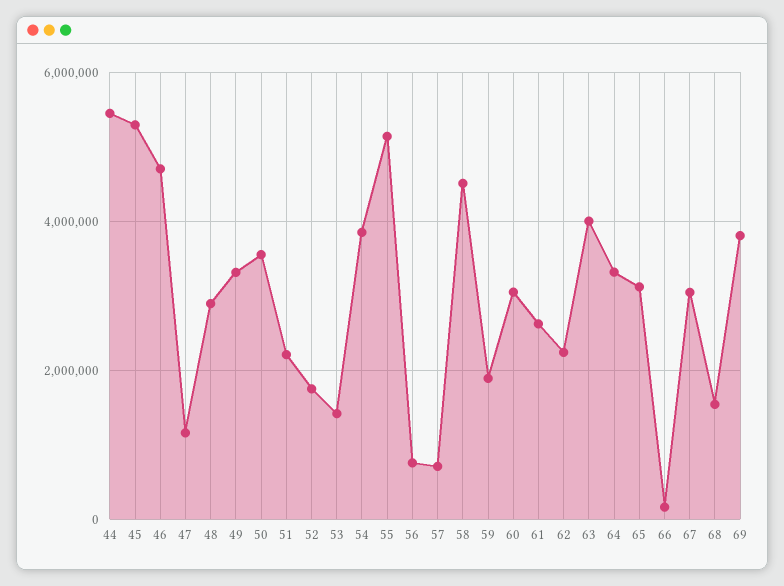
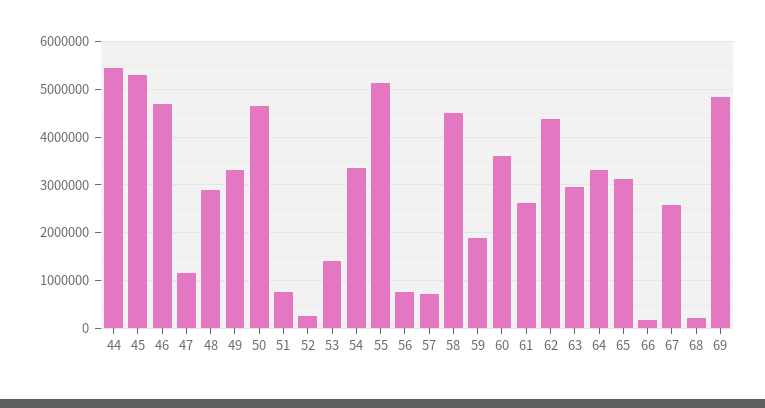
  {
    "44": 5400000,
    "45": 5200000,
    "46": 4800000,
    "47": 1200000,
    "48": 2800000,
    "49": 3400000,
-   "50": 3600000,
+   "50": 4600000,
-   "51": 2200000,
+   "51": 800000,
-   "52": 1800000,
+   "52": 200000,
    "53": 1400000,
-   "54": 3800000,
+   "54": 3400000,
    "55": 5200000,
    "56": 800000,
    "57": 800000,
    "58": 4600000,
    "59": 1800000,
-   "60": 3000000,
+   "60": 3600000,
    "61": 2600000,
-   "62": 2200000,
+   "62": 4400000,
-   "63": 4000000,
+   "63": 3000000,
    "64": 3400000,
    "65": 3200000,
    "66": 200000,
-   "67": 3000000,
+   "67": 2600000,
-   "68": 1600000,
+   "68": 200000,
-   "69": 3800000
+   "69": 4800000
  }

